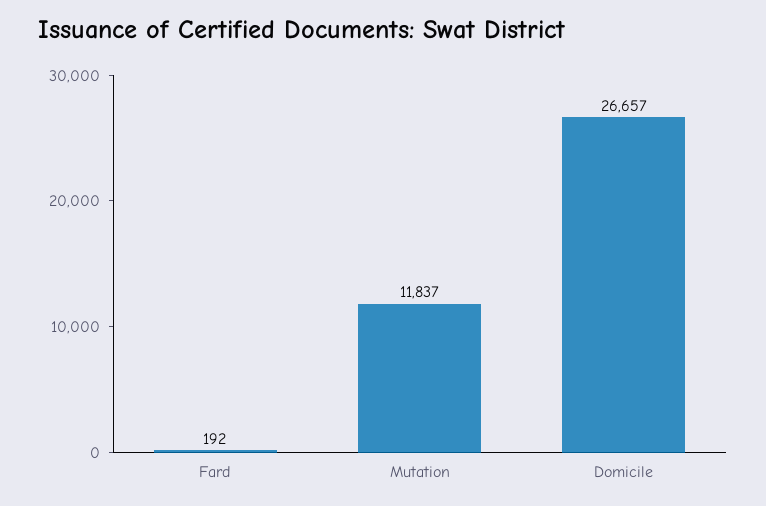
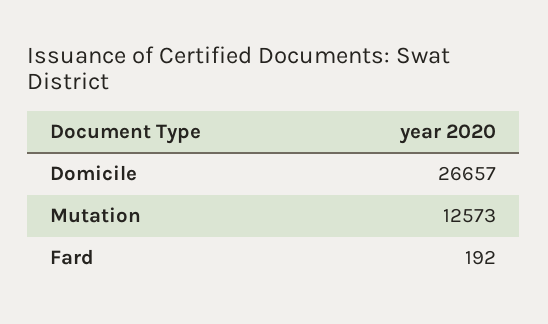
  {
    "Fard": 192,
-   "Mutation": 11837,
+   "Mutation": 12573,
    "Domicile": 26657
  }

